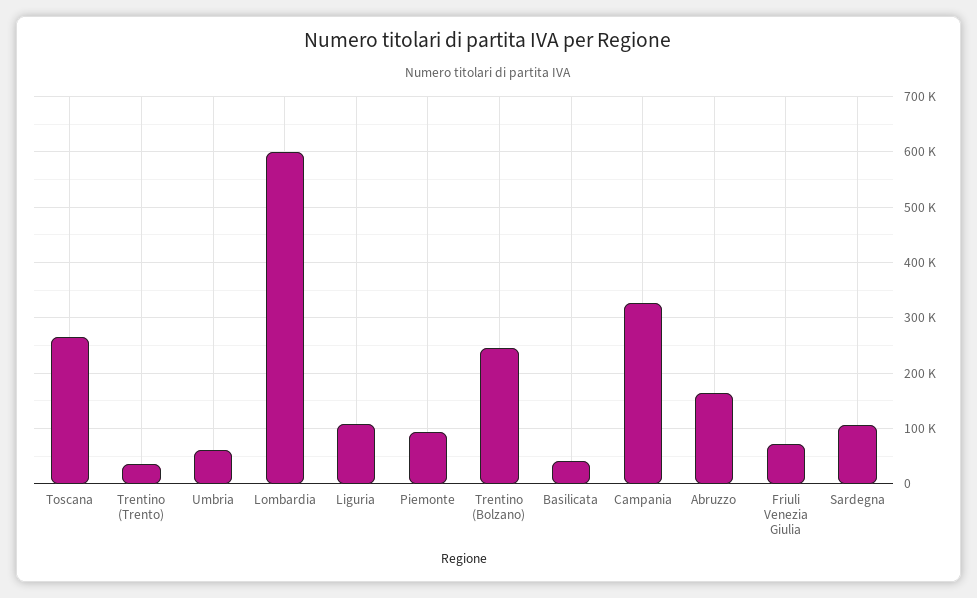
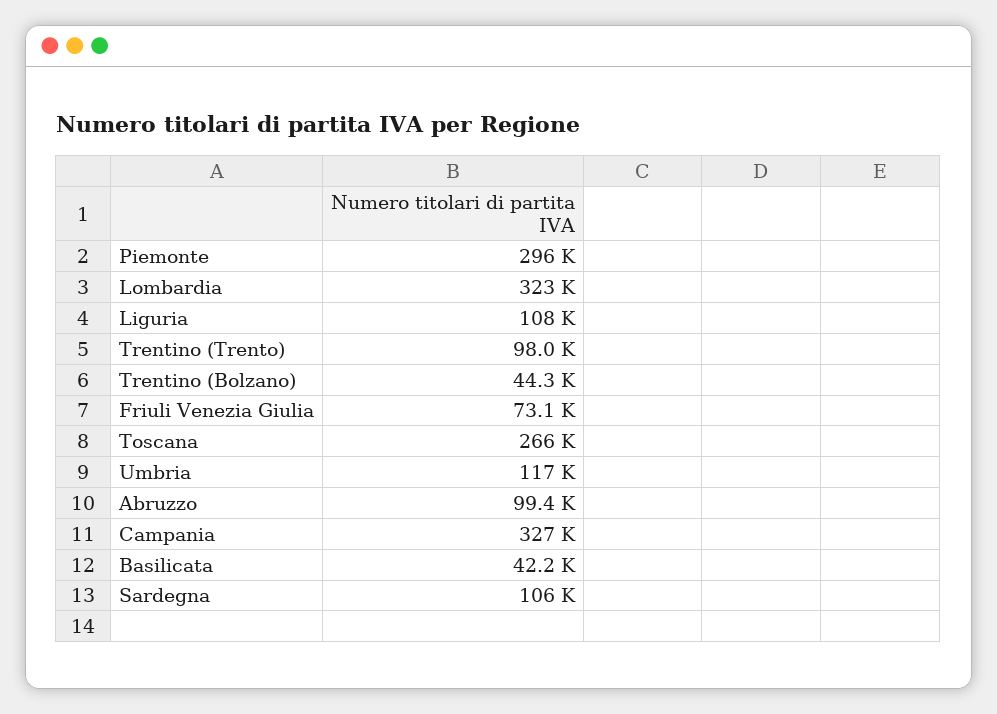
  {
    "Toscana": 266000,
-   "Trentino (Trento)": 40000,
+   "Trentino (Trento)": 98000,
-   "Umbria": 60000,
+   "Umbria": 117000,
-   "Lombardia": 600000,
+   "Lombardia": 323000,
    "Liguria": 108000,
-   "Piemonte": 100000,
+   "Piemonte": 296000,
-   "Trentino (Bolzano)": 240000,
+   "Trentino (Bolzano)": 44300,
    "Basilicata": 42200,
    "Campania": 327000,
-   "Abruzzo": 160000,
+   "Abruzzo": 99400,
    "Friuli Venezia Giulia": 73100,
    "Sardegna": 106000
  }

